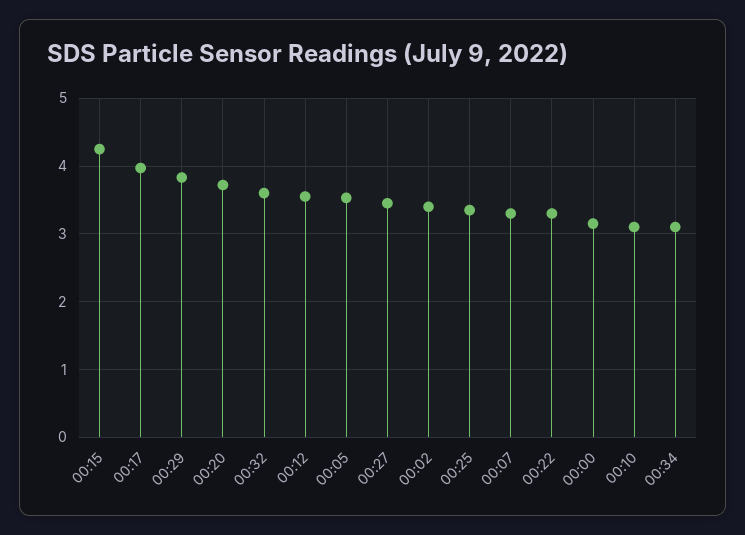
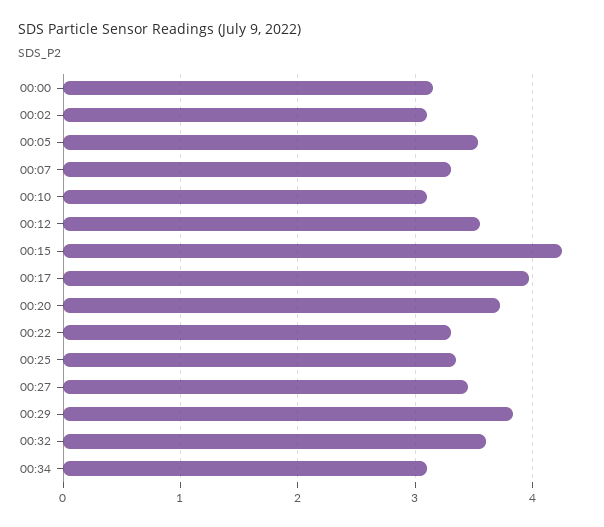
  {
    "00:15": 4.3,
    "00:17": 4,
    "00:29": 3.8,
    "00:20": 3.7,
    "00:32": 3.6,
    "00:12": 3.6,
    "00:05": 3.5,
    "00:27": 3.5,
-   "00:02": 3.4,
+   "00:02": 3.1,
    "00:25": 3.4,
    "00:07": 3.3,
    "00:22": 3.3,
    "00:00": 3.2,
    "00:10": 3.1,
    "00:34": 3.1
  }

